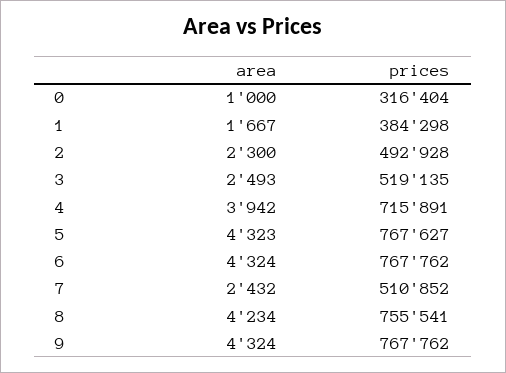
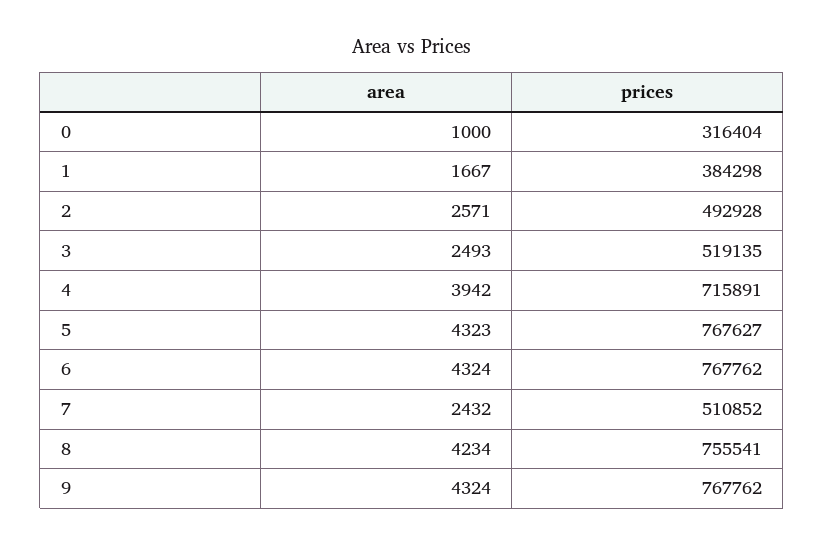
  {
    "area": {
      "0": 1000,
      "1": 1667,
-     "2": 2300,
+     "2": 2571,
      "3": 2493,
      "4": 3942,
      "5": 4323,
      "6": 4324,
      "7": 2432,
      "8": 4234,
      "9": 4324
    },
    "prices": {
      "0": 316404,
      "1": 384298,
      "2": 492928,
      "3": 519135,
      "4": 715891,
      "5": 767627,
      "6": 767762,
      "7": 510852,
      "8": 755541,
      "9": 767762
    }
  }

